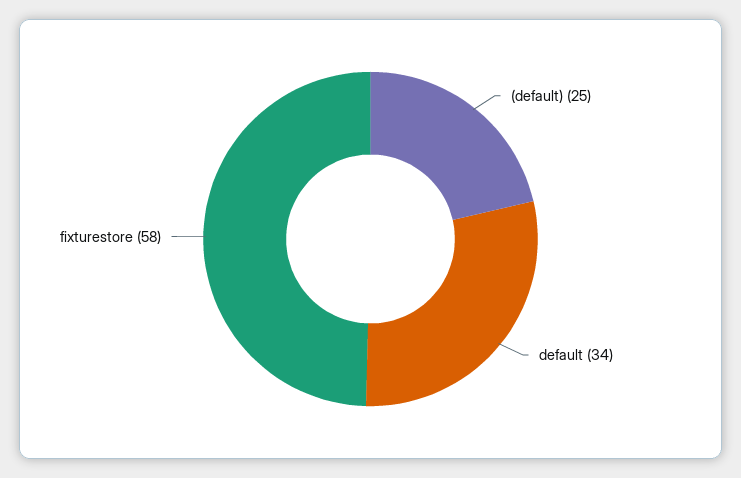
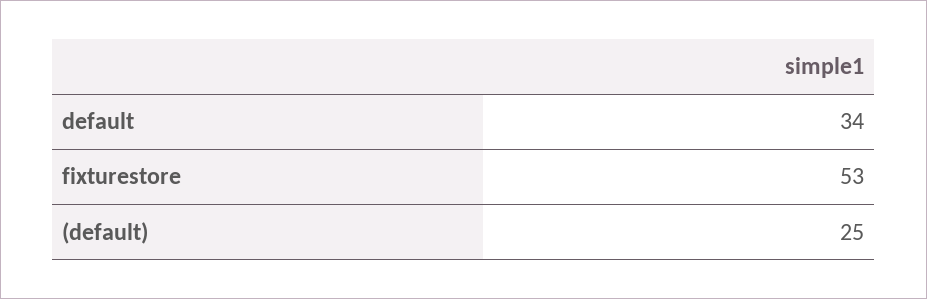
  {
    "(default)": 25,
    "default": 34,
-   "fixturestore": 58
+   "fixturestore": 53
  }

